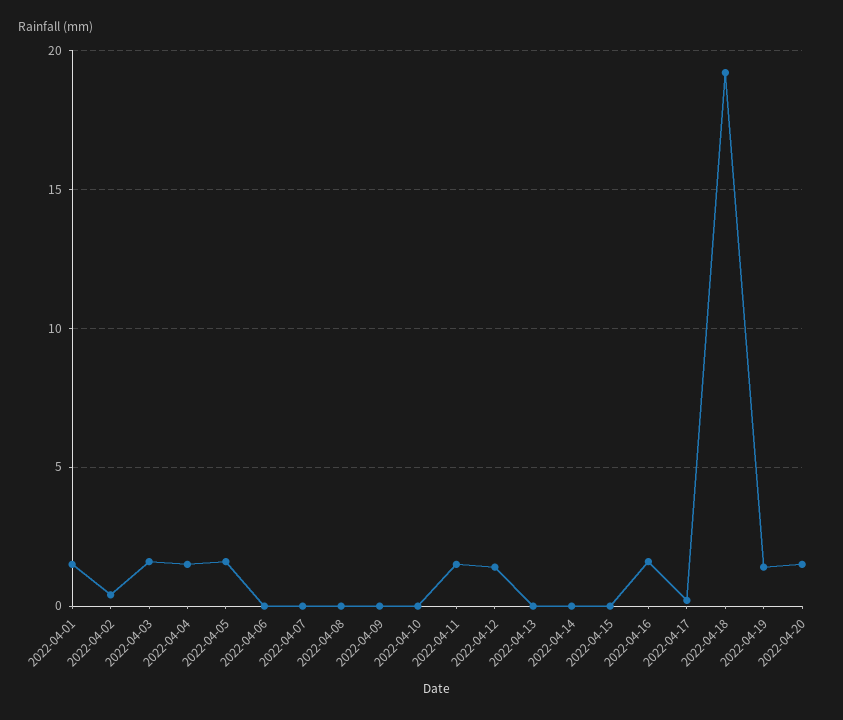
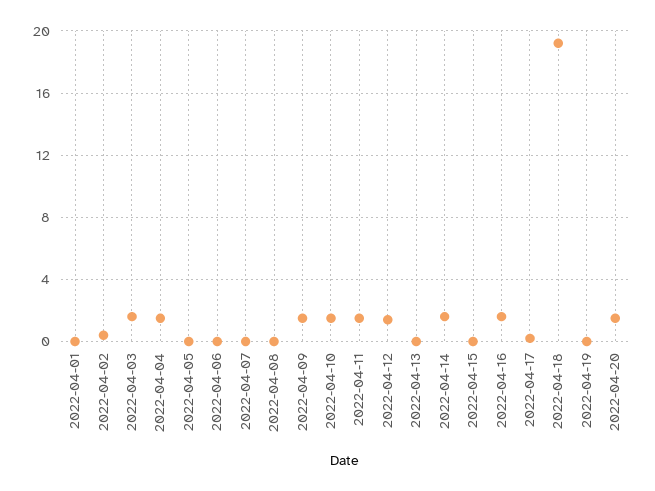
  {
-   "2022-04-01": 1.5,
+   "2022-04-01": 0,
    "2022-04-02": 0.5,
    "2022-04-03": 1.5,
    "2022-04-04": 1.5,
-   "2022-04-05": 1.5,
+   "2022-04-05": 0,
    "2022-04-06": 0,
    "2022-04-07": 0,
    "2022-04-08": 0,
-   "2022-04-09": 0,
+   "2022-04-09": 1.5,
-   "2022-04-10": 0,
+   "2022-04-10": 1.5,
    "2022-04-11": 1.5,
    "2022-04-12": 1.5,
    "2022-04-13": 0,
-   "2022-04-14": 0,
+   "2022-04-14": 1.5,
    "2022-04-15": 0,
    "2022-04-16": 1.5,
    "2022-04-17": 0,
    "2022-04-18": 19,
-   "2022-04-19": 1.5,
+   "2022-04-19": 0,
    "2022-04-20": 1.5
  }

